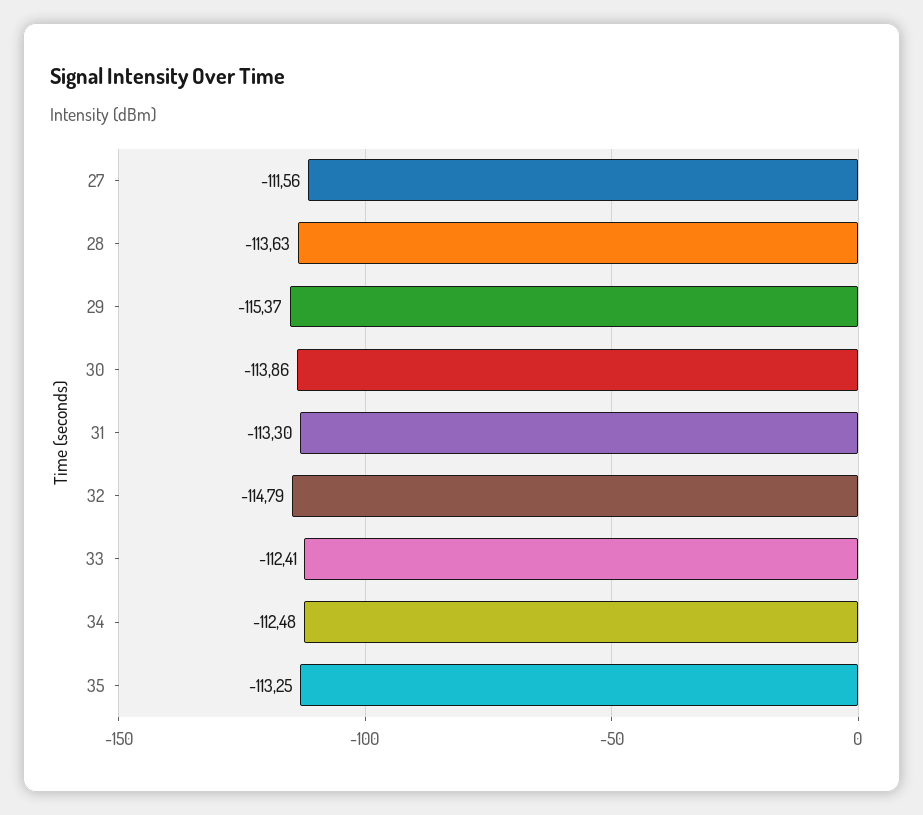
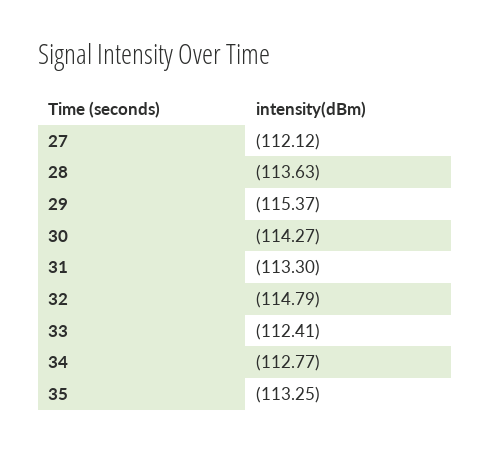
  {
-   "27": -111.56,
+   "27": -112.12,
    "28": -113.63,
    "29": -115.37,
-   "30": -113.86,
+   "30": -114.27,
    "31": -113.3,
    "32": -114.79,
    "33": -112.41,
-   "34": -112.48,
+   "34": -112.77,
    "35": -113.25
  }

